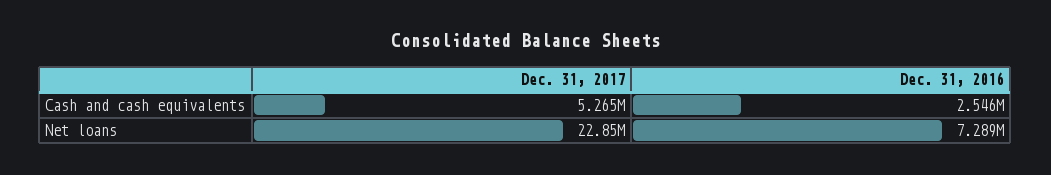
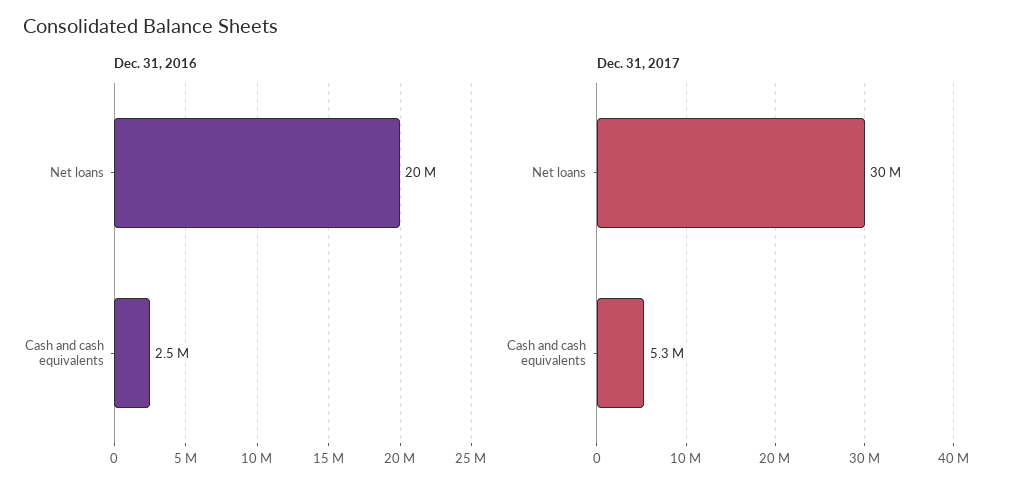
  {
    "Dec. 31, 2017": {
      "Cash and cash equivalents": 5265000,
-     "Net loans": 22850000
+     "Net loans": 30000000
    },
    "Dec. 31, 2016": {
      "Cash and cash equivalents": 2546000,
-     "Net loans": 7289000
+     "Net loans": 20000000
    }
  }

